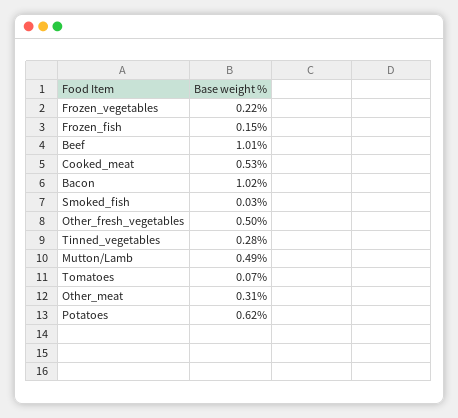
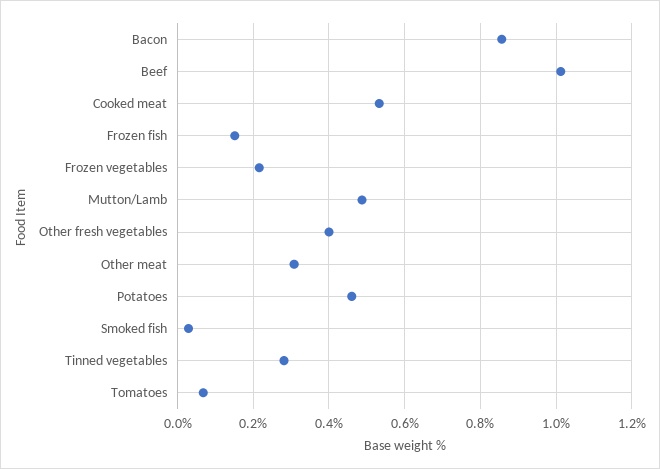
  {
    "Frozen_vegetables": 0.22,
    "Frozen_fish": 0.15,
    "Beef": 1.01,
    "Cooked_meat": 0.53,
-   "Bacon": 1.02,
+   "Bacon": 0.86,
    "Smoked_fish": 0.03,
-   "Other_fresh_vegetables": 0.5,
+   "Other_fresh_vegetables": 0.4,
    "Tinned_vegetables": 0.28,
    "Mutton/Lamb": 0.49,
    "Tomatoes": 0.07,
    "Other_meat": 0.31,
-   "Potatoes": 0.62
+   "Potatoes": 0.46
  }

